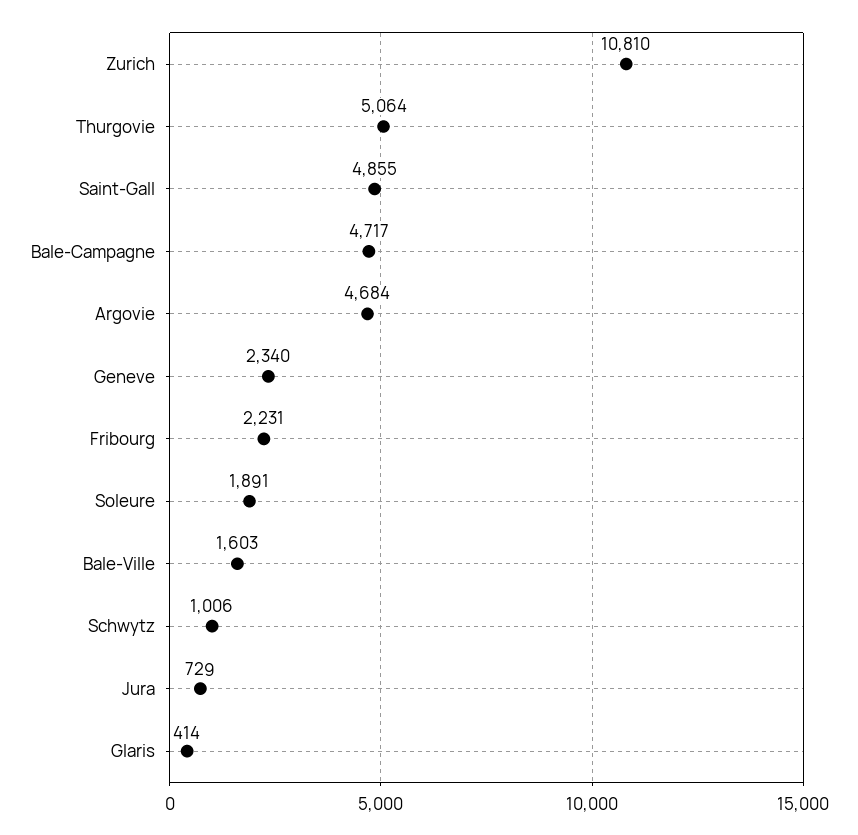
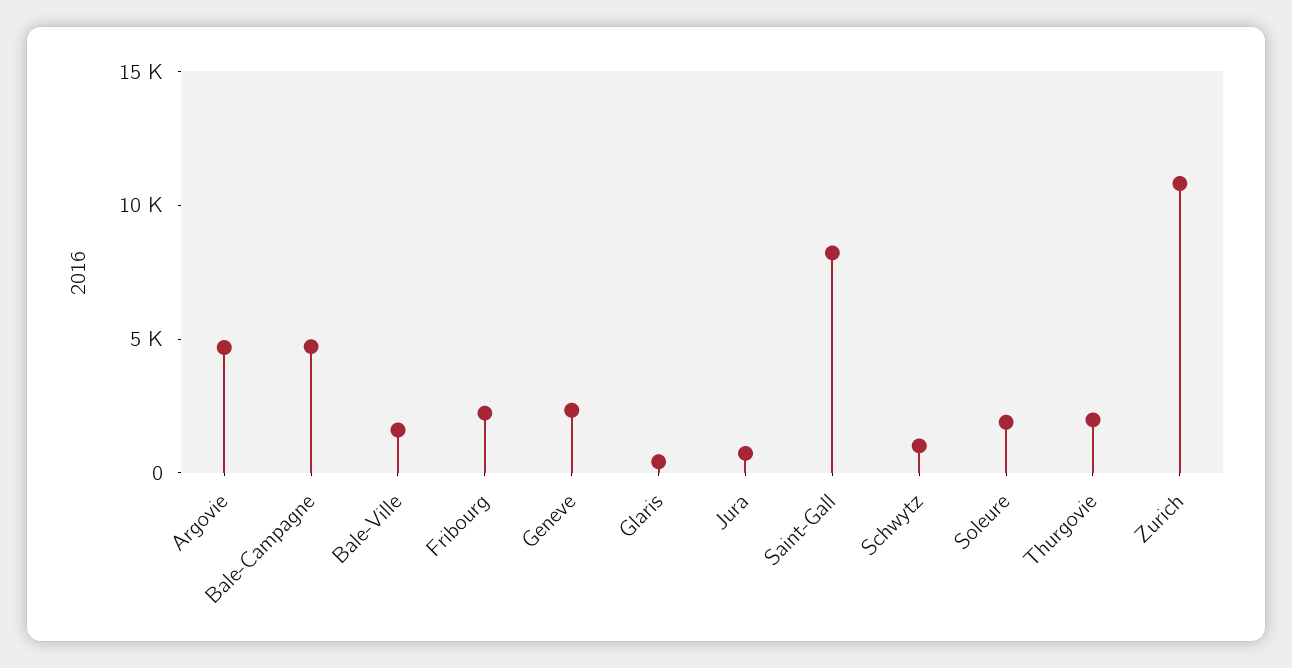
  {
    "Zurich": 10810,
-   "Thurgovie": 5064,
+   "Thurgovie": 2000,
-   "Saint-Gall": 4855,
+   "Saint-Gall": 8000,
    "Bale-Campagne": 4717,
    "Argovie": 4684,
    "Geneve": 2340,
    "Fribourg": 2231,
    "Soleure": 1891,
    "Bale-Ville": 1603,
    "Schwytz": 1006,
    "Jura": 729,
    "Glaris": 414
  }

